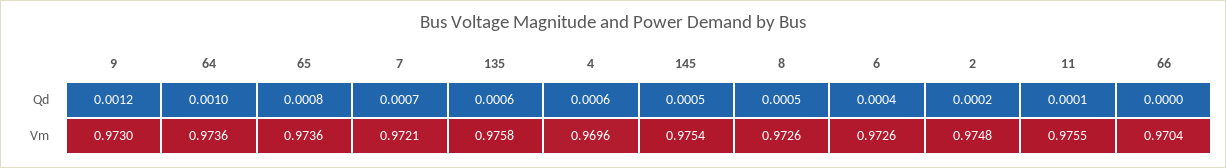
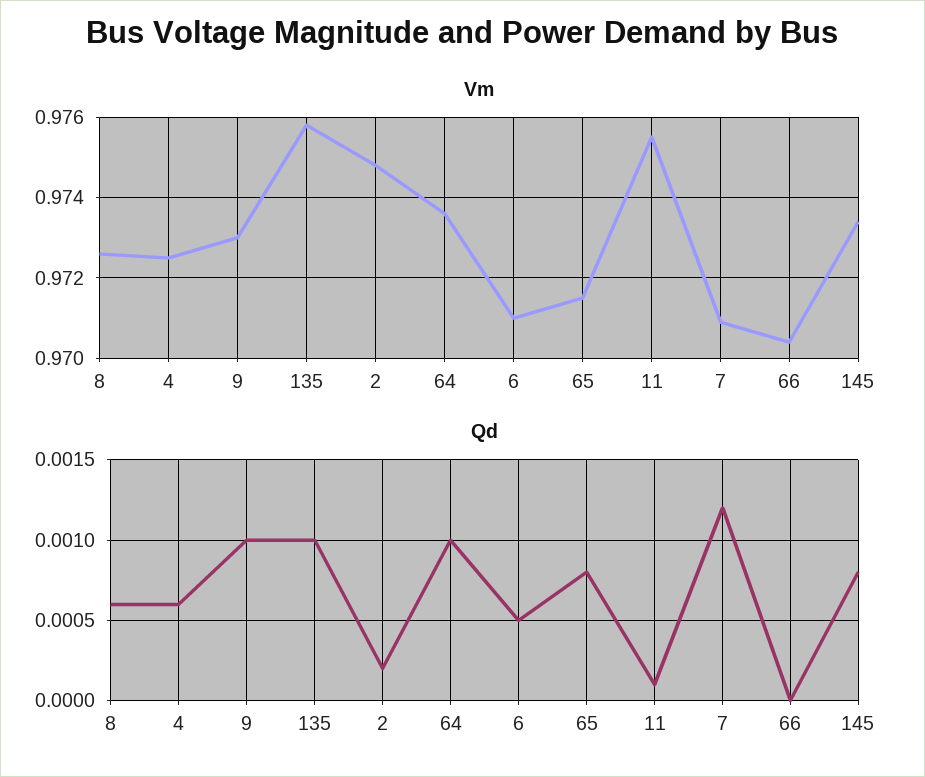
  {
    "Qd": {
-     "9": 0.0012,
+     "9": 0.001,
      "64": 0.001,
      "65": 0.0008,
-     "7": 0.0007,
+     "7": 0.0012,
-     "135": 0.0006,
+     "135": 0.001,
      "4": 0.0006,
-     "145": 0.0005,
+     "145": 0.0008,
-     "8": 0.0005,
+     "8": 0.0006,
-     "6": 0.0004,
+     "6": 0.0005,
      "2": 0.0002,
      "11": 0.0001,
      "66": 0
    },
    "Vm": {
      "9": 0.973,
      "64": 0.9736,
-     "65": 0.9736,
+     "65": 0.9715,
-     "7": 0.9721,
+     "7": 0.971,
      "135": 0.9758,
-     "4": 0.9696,
+     "4": 0.9725,
-     "145": 0.9754,
+     "145": 0.9735,
      "8": 0.9726,
-     "6": 0.9726,
+     "6": 0.971,
      "2": 0.9748,
      "11": 0.9755,
      "66": 0.9704
    }
  }

